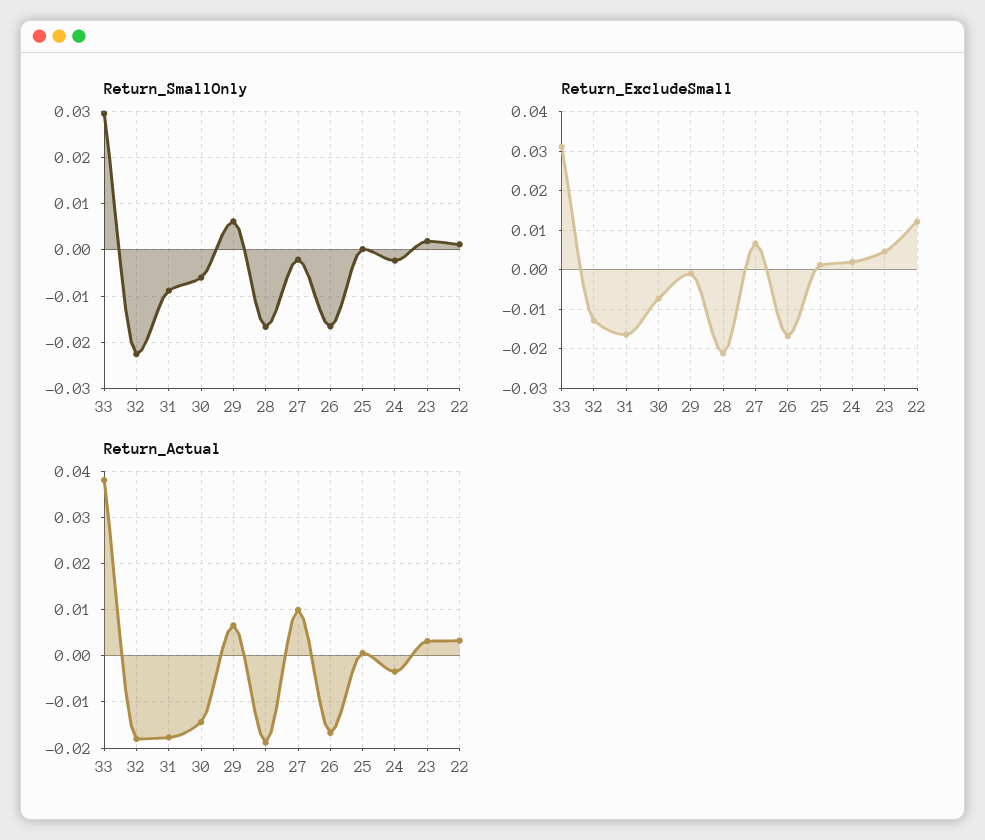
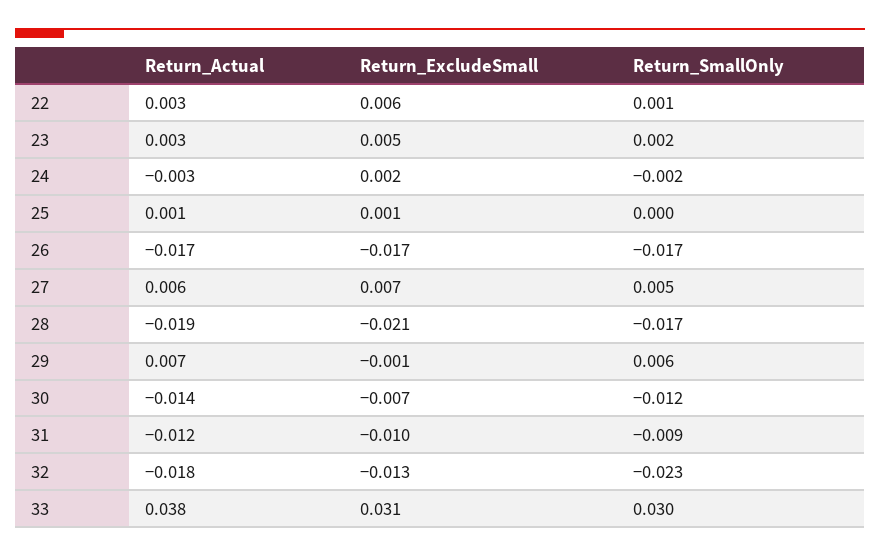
  {
    "Return_SmallOnly": {
      "33": 0.03,
      "32": -0.023,
      "31": -0.009,
-     "30": -0.006,
+     "30": -0.012,
      "29": 0.006,
      "28": -0.017,
-     "27": -0.002,
+     "27": 0.005,
      "26": -0.017,
      "25": 0,
      "24": -0.002,
      "23": 0.002,
      "22": 0.001
    },
    "Return_ExcludeSmall": {
      "33": 0.031,
      "32": -0.013,
-     "31": -0.016,
+     "31": -0.01,
      "30": -0.007,
      "29": -0.001,
      "28": -0.021,
      "27": 0.007,
      "26": -0.017,
      "25": 0.001,
      "24": 0.002,
      "23": 0.005,
-     "22": 0.012
+     "22": 0.006
    },
    "Return_Actual": {
      "33": 0.038,
      "32": -0.018,
-     "31": -0.018,
+     "31": -0.012,
      "30": -0.014,
      "29": 0.007,
      "28": -0.019,
-     "27": 0.01,
+     "27": 0.006,
      "26": -0.017,
      "25": 0.001,
      "24": -0.003,
      "23": 0.003,
      "22": 0.003
    }
  }

